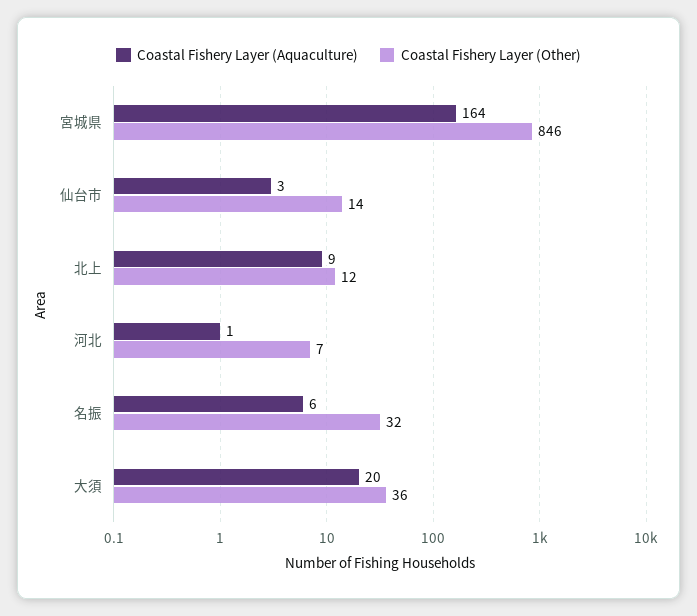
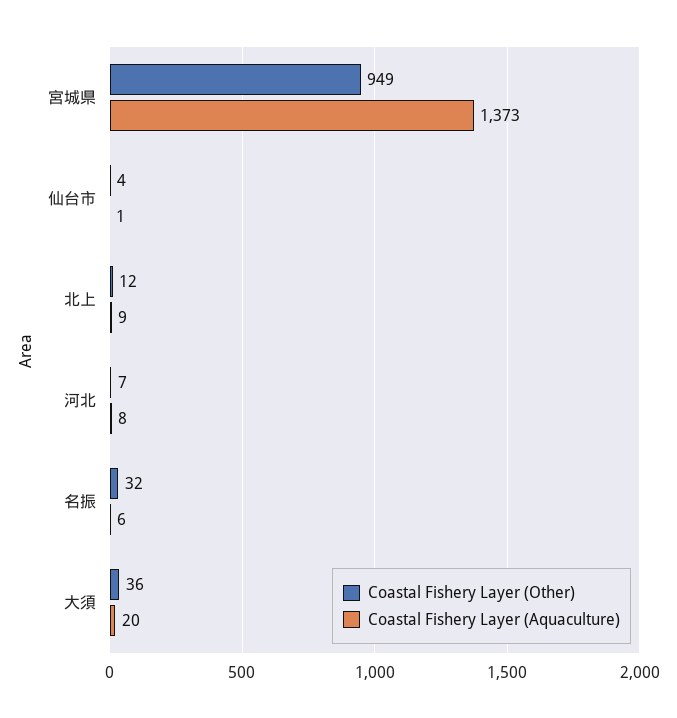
  {
    "Coastal Fishery Layer (Aquaculture)": {
-     "宮城県": 164,
+     "宮城県": 1373,
-     "仙台市": 3,
+     "仙台市": 1,
      "北上": 9,
-     "河北": 1,
+     "河北": 8,
      "名振": 6,
      "大須": 20
    },
    "Coastal Fishery Layer (Other)": {
-     "宮城県": 846,
+     "宮城県": 949,
-     "仙台市": 14,
+     "仙台市": 4,
      "北上": 12,
      "河北": 7,
      "名振": 32,
      "大須": 36
    }
  }

